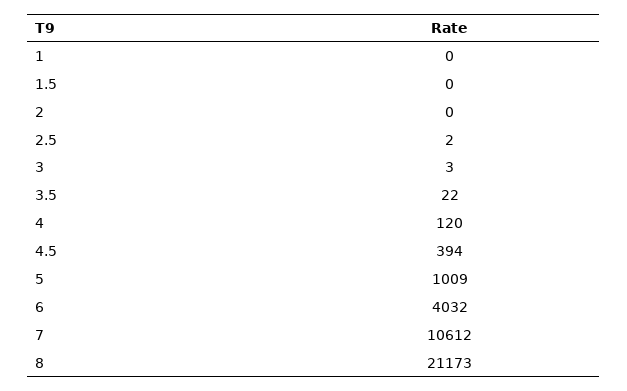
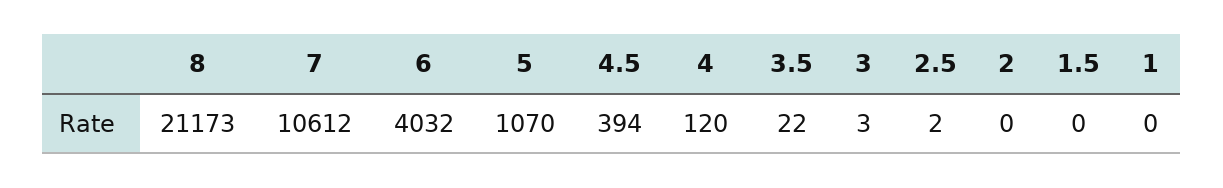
  {
    "1": 0,
    "1.5": 0,
    "2": 0,
    "2.5": 2,
    "3": 3,
    "3.5": 22,
    "4": 120,
    "4.5": 394,
-   "5": 1009,
+   "5": 1070,
    "6": 4032,
    "7": 10612,
    "8": 21173
  }

